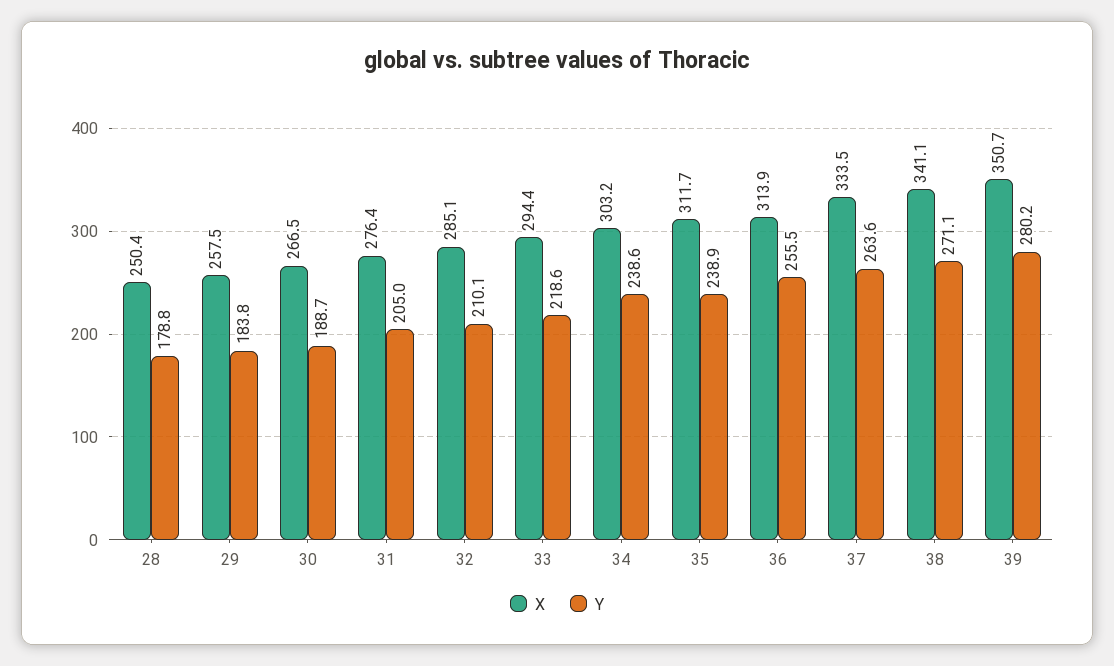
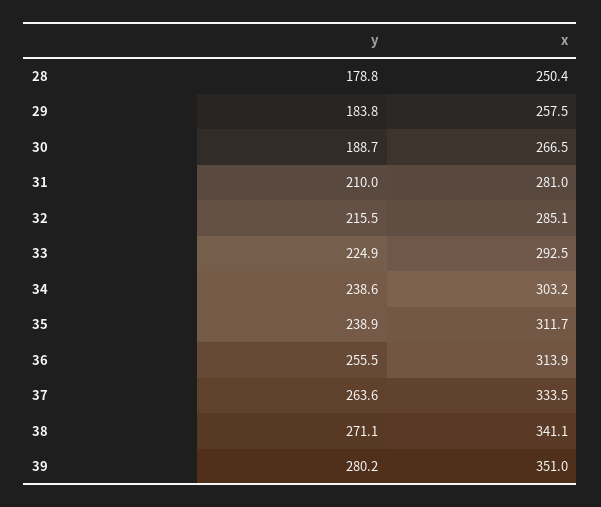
  {
    "X": {
      "28": 250.4,
      "29": 257.5,
      "30": 266.5,
-     "31": 276.4,
+     "31": 281,
      "32": 285.1,
-     "33": 294.4,
+     "33": 292.5,
      "34": 303.2,
      "35": 311.7,
      "36": 313.9,
      "37": 333.5,
      "38": 341.1,
-     "39": 350.7
+     "39": 351
    },
    "Y": {
      "28": 178.8,
      "29": 183.8,
      "30": 188.7,
-     "31": 205,
+     "31": 210,
-     "32": 210.1,
+     "32": 215.5,
-     "33": 218.6,
+     "33": 224.9,
      "34": 238.6,
      "35": 238.9,
      "36": 255.5,
      "37": 263.6,
      "38": 271.1,
      "39": 280.2
    }
  }

